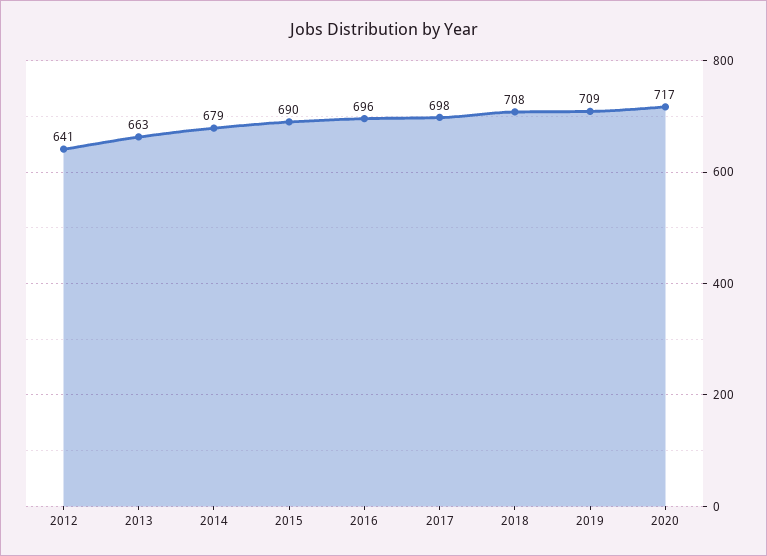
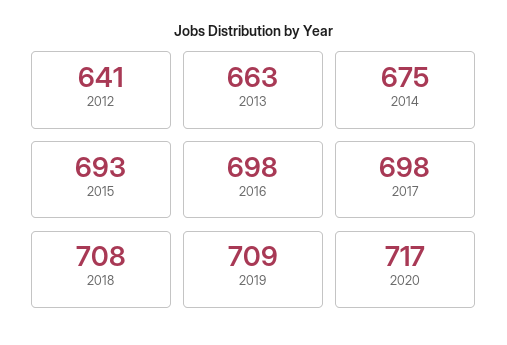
  {
    "2012": 641,
    "2013": 663,
-   "2014": 679,
+   "2014": 675,
-   "2015": 690,
+   "2015": 693,
-   "2016": 696,
+   "2016": 698,
    "2017": 698,
    "2018": 708,
    "2019": 709,
    "2020": 717
  }

